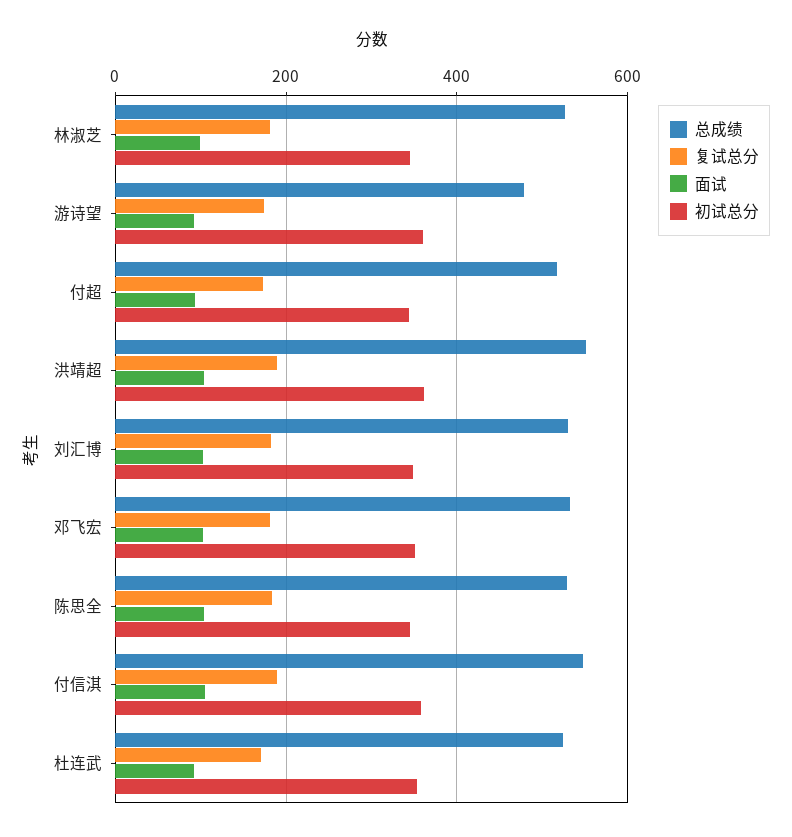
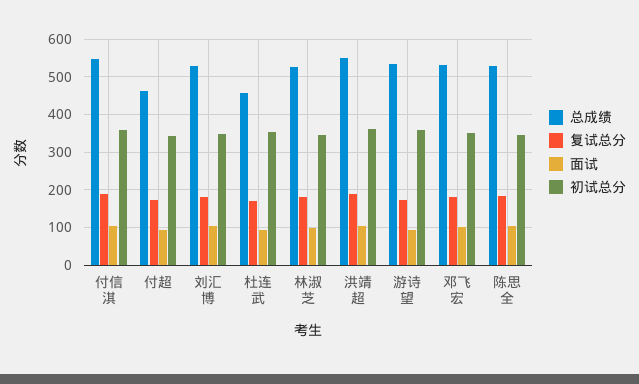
  {
    "总成绩": {
      "林淑芝": 520,
-     "游诗望": 480,
+     "游诗望": 540,
-     "付超": 520,
+     "付超": 460,
      "洪靖超": 560,
      "刘汇博": 540,
      "邓飞宏": 540,
      "陈思全": 520,
      "付信淇": 540,
-     "杜连武": 520
+     "杜连武": 460
    },
    "复试总分": {
      "林淑芝": 180,
      "游诗望": 180,
      "付超": 180,
      "洪靖超": 180,
      "刘汇博": 180,
      "邓飞宏": 180,
      "陈思全": 180,
      "付信淇": 180,
      "杜连武": 180
    },
    "面试": {
      "林淑芝": 100,
      "游诗望": 100,
      "付超": 100,
      "洪靖超": 100,
      "刘汇博": 100,
      "邓飞宏": 100,
      "陈思全": 100,
      "付信淇": 100,
      "杜连武": 100
    },
    "初试总分": {
      "林淑芝": 340,
      "游诗望": 360,
      "付超": 340,
      "洪靖超": 360,
      "刘汇博": 340,
      "邓飞宏": 360,
      "陈思全": 340,
      "付信淇": 360,
      "杜连武": 360
    }
  }

